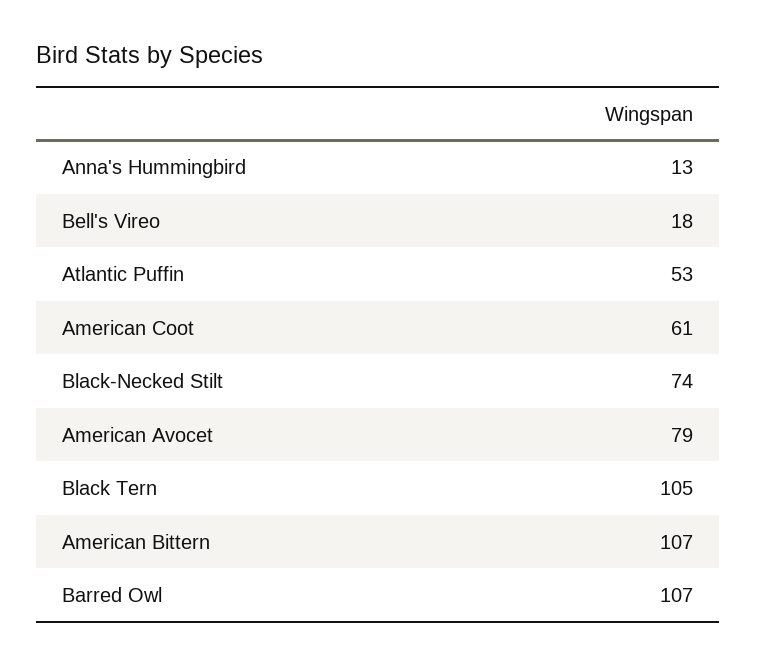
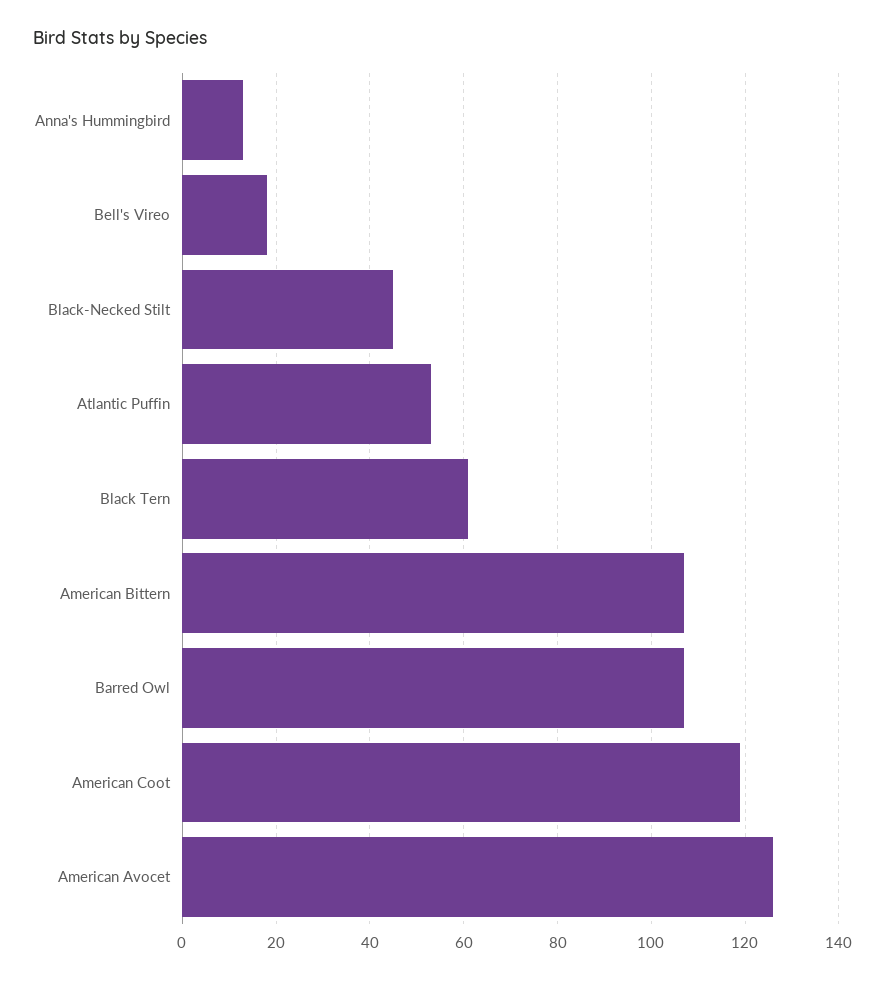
  {
    "Anna's Hummingbird": 13,
    "Bell's Vireo": 18,
    "Atlantic Puffin": 53,
-   "American Coot": 61,
+   "American Coot": 120,
-   "Black-Necked Stilt": 74,
+   "Black-Necked Stilt": 45,
-   "American Avocet": 79,
+   "American Avocet": 125,
-   "Black Tern": 105,
+   "Black Tern": 60,
    "American Bittern": 107,
    "Barred Owl": 107
  }

